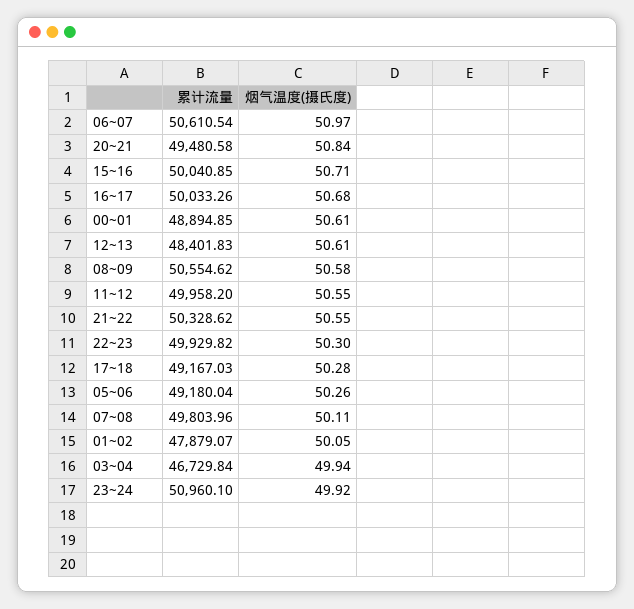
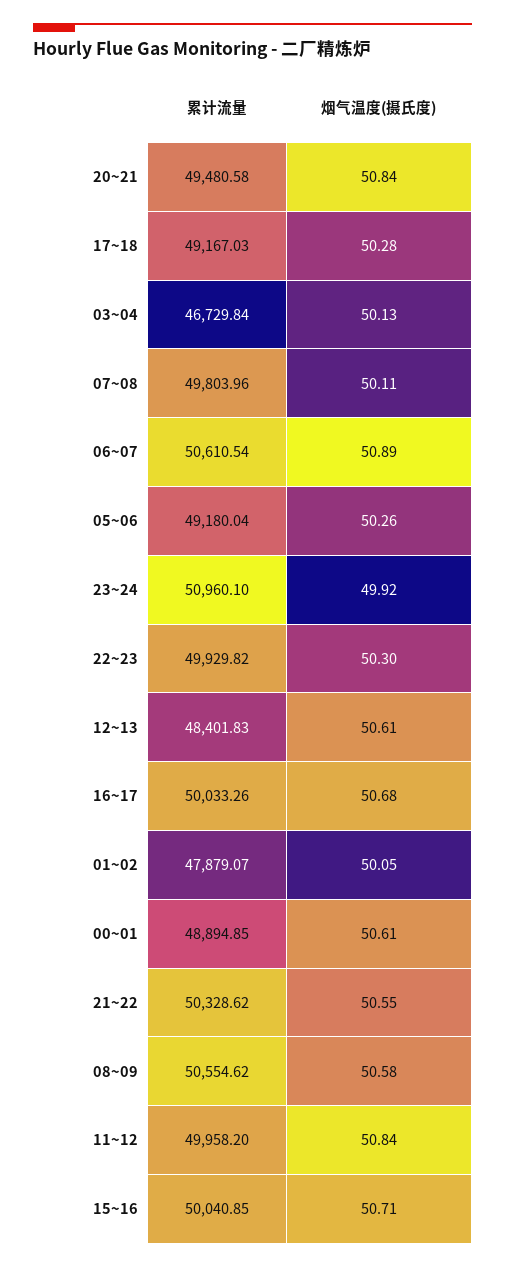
  {
    "累计流量": {
      "06~07": 50610.54,
      "20~21": 49480.58,
      "15~16": 50040.85,
      "16~17": 50033.26,
      "00~01": 48894.85,
      "12~13": 48401.83,
      "08~09": 50554.62,
      "11~12": 49958.2,
      "21~22": 50328.62,
      "22~23": 49929.82,
      "17~18": 49167.03,
      "05~06": 49180.04,
      "07~08": 49803.96,
      "01~02": 47879.07,
      "03~04": 46729.84,
      "23~24": 50960.1
    },
    "烟气温度(摄氏度)": {
-     "06~07": 50.97,
+     "06~07": 50.89,
      "20~21": 50.84,
      "15~16": 50.71,
      "16~17": 50.68,
      "00~01": 50.61,
      "12~13": 50.61,
      "08~09": 50.58,
-     "11~12": 50.55,
+     "11~12": 50.84,
      "21~22": 50.55,
      "22~23": 50.3,
      "17~18": 50.28,
      "05~06": 50.26,
      "07~08": 50.11,
      "01~02": 50.05,
-     "03~04": 49.94,
+     "03~04": 50.13,
      "23~24": 49.92
    }
  }

